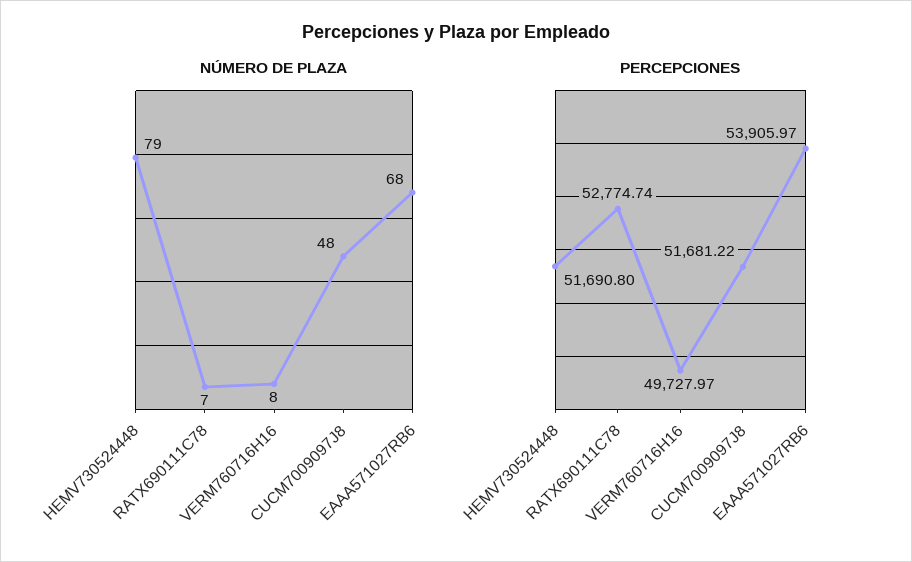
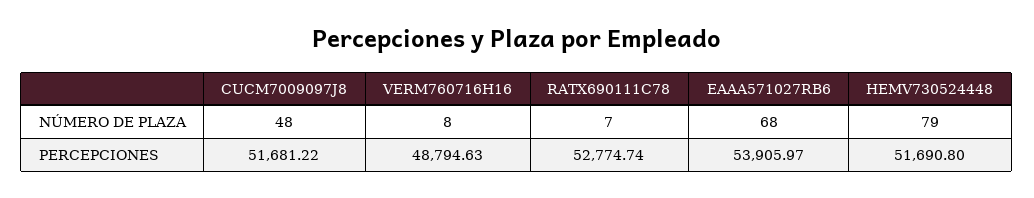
  {
    "NÚMERO DE PLAZA": {
      "HEMV730524448": 79,
      "RATX690111C78": 7,
      "VERM760716H16": 8,
      "CUCM7009097J8": 48,
      "EAAA571027RB6": 68
    },
    "PERCEPCIONES": {
      "HEMV730524448": 51690.8,
      "RATX690111C78": 52774.74,
-     "VERM760716H16": 49727.97,
+     "VERM760716H16": 48794.63,
      "CUCM7009097J8": 51681.22,
      "EAAA571027RB6": 53905.97
    }
  }

